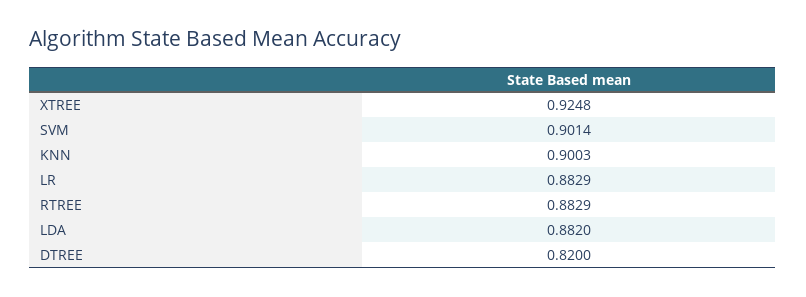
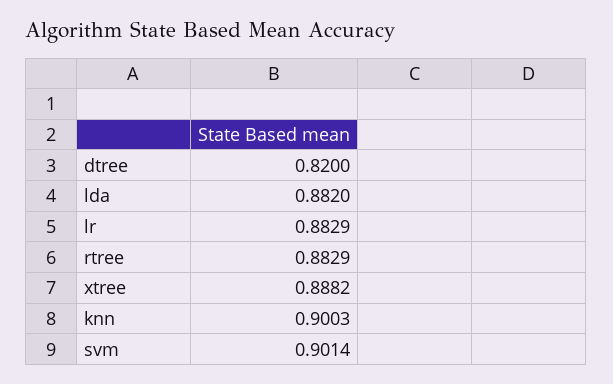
  {
-   "XTREE": 0.9248,
+   "XTREE": 0.8882,
    "SVM": 0.9014,
    "KNN": 0.9003,
    "LR": 0.8829,
    "RTREE": 0.8829,
    "LDA": 0.882,
    "DTREE": 0.82
  }

